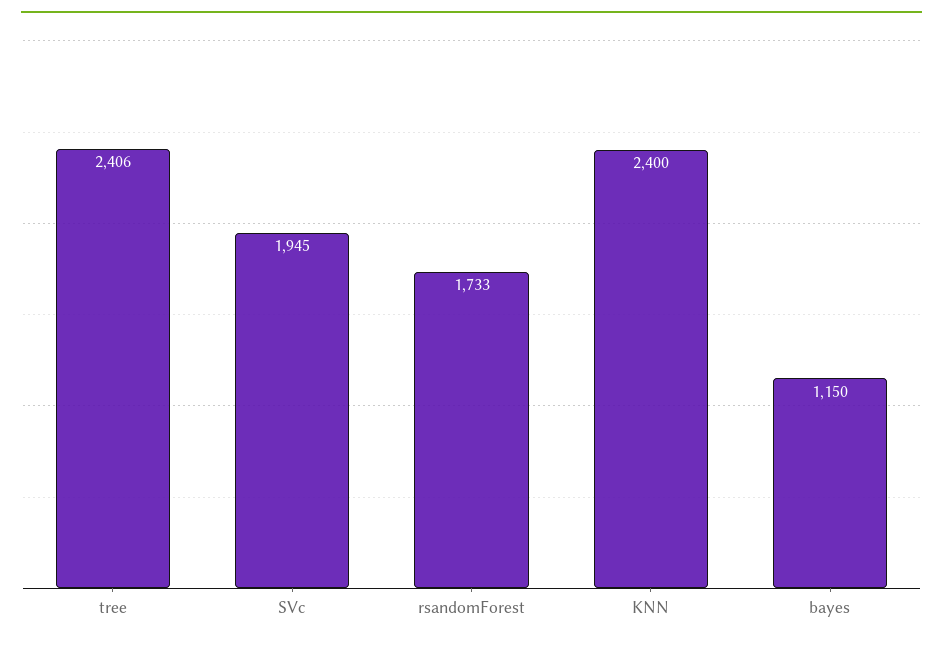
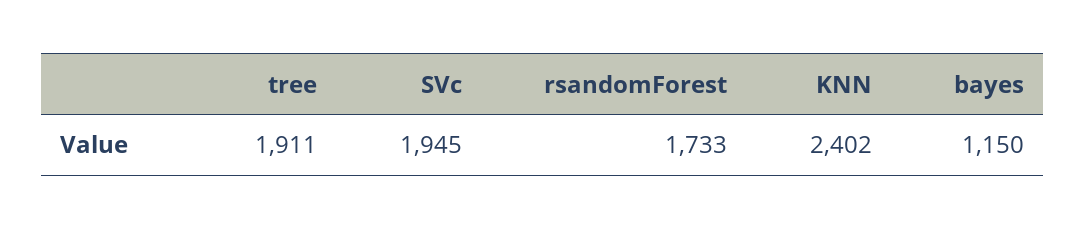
  {
-   "tree": 2406,
+   "tree": 1911,
    "SVc": 1945,
    "rsandomForest": 1733,
-   "KNN": 2400,
+   "KNN": 2402,
    "bayes": 1150
  }

